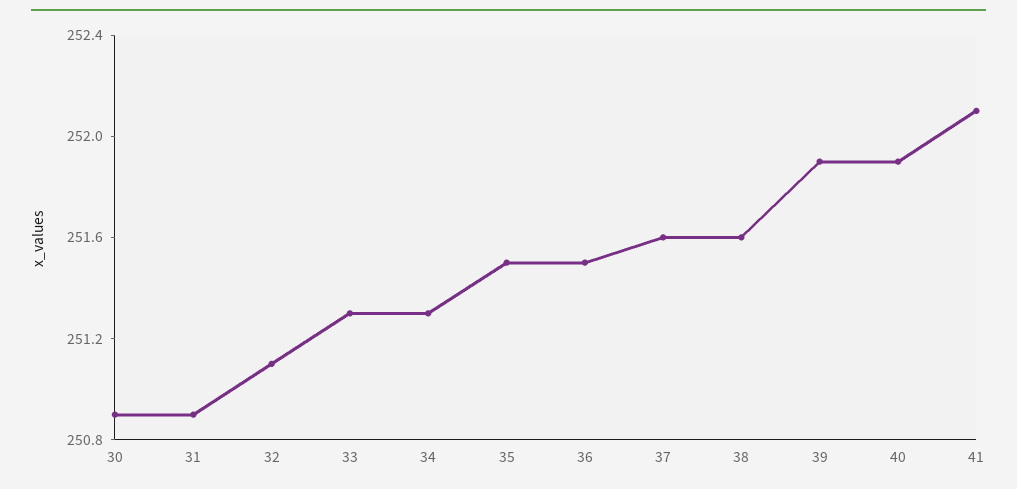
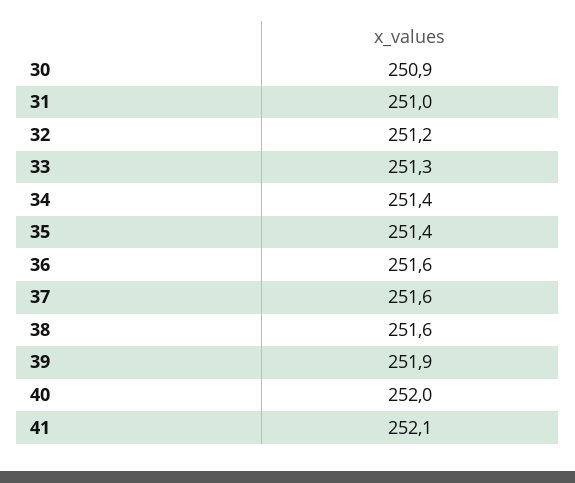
  {
    "30": 250.9,
-   "31": 250.9,
+   "31": 251,
-   "32": 251.1,
+   "32": 251.2,
    "33": 251.3,
-   "34": 251.3,
+   "34": 251.4,
-   "35": 251.5,
+   "35": 251.4,
-   "36": 251.5,
+   "36": 251.6,
    "37": 251.6,
    "38": 251.6,
    "39": 251.9,
-   "40": 251.9,
+   "40": 252,
    "41": 252.1
  }

